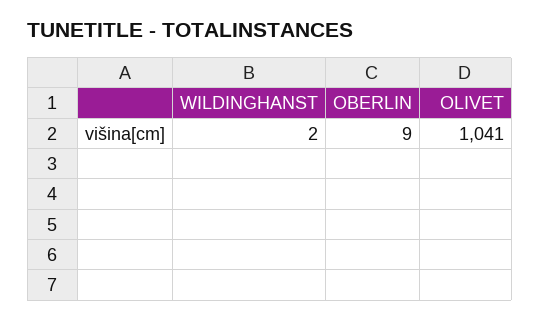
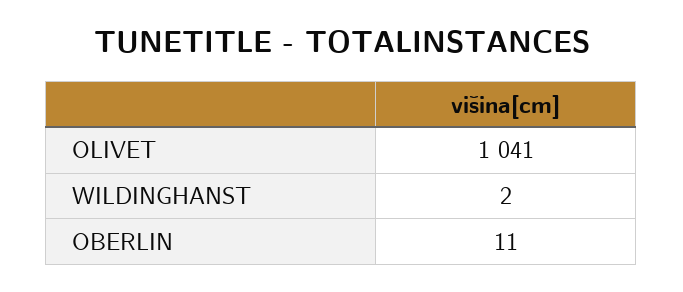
  {
    "WILDINGHANST": 2,
-   "OBERLIN": 9,
+   "OBERLIN": 11,
    "OLIVET": 1041
  }

